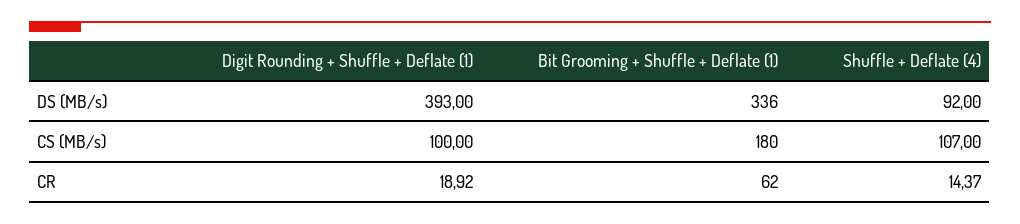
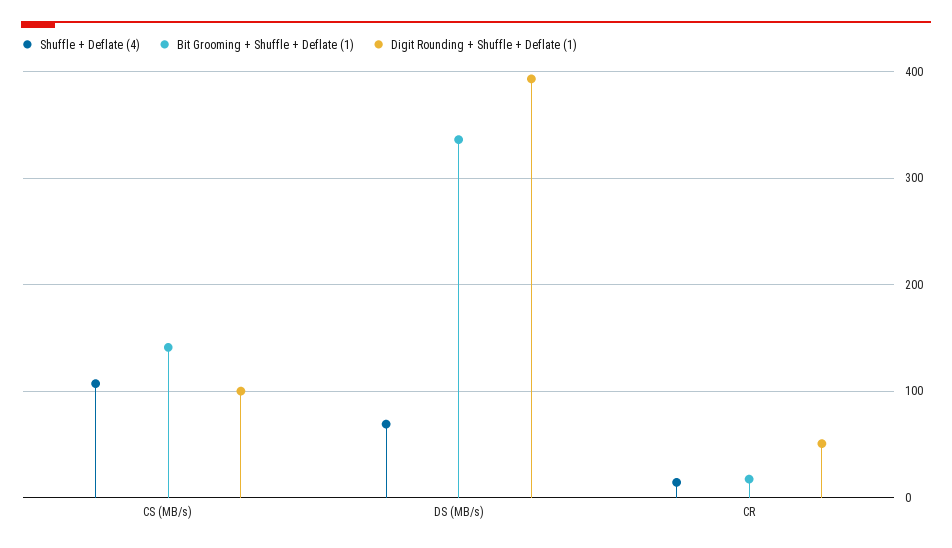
  {
    "Digit Rounding + Shuffle + Deflate (1)": {
      "DS (MB/s)": 393,
      "CS (MB/s)": 100,
-     "CR": 18.92
+     "CR": 50
    },
    "Bit Grooming + Shuffle + Deflate (1)": {
      "DS (MB/s)": 336,
-     "CS (MB/s)": 180,
+     "CS (MB/s)": 140,
-     "CR": 62
+     "CR": 20
    },
    "Shuffle + Deflate (4)": {
-     "DS (MB/s)": 92,
+     "DS (MB/s)": 70,
      "CS (MB/s)": 107,
      "CR": 14.37
    }
  }

